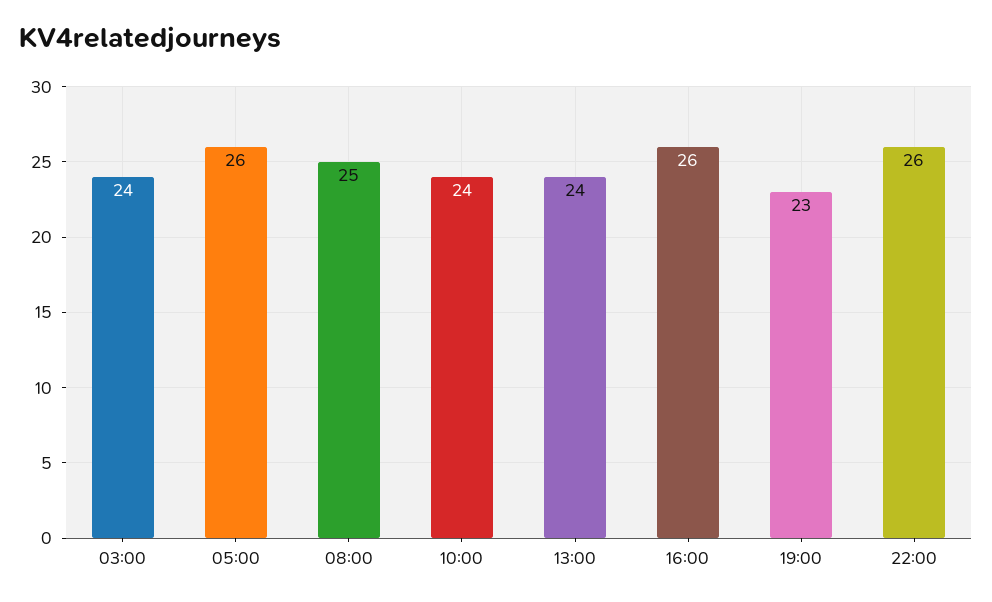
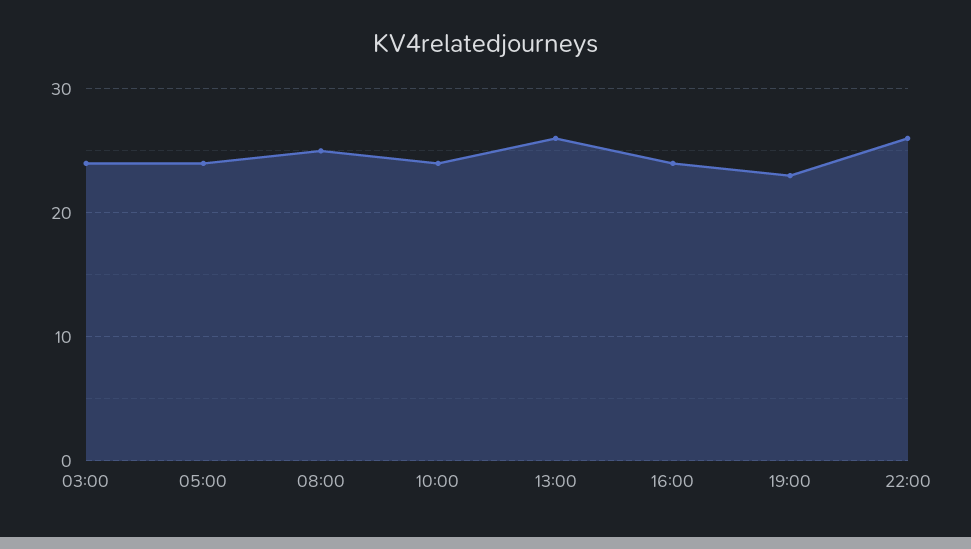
  {
    "03:00": 24,
-   "05:00": 26,
+   "05:00": 24,
    "08:00": 25,
    "10:00": 24,
-   "13:00": 24,
+   "13:00": 26,
-   "16:00": 26,
+   "16:00": 24,
    "19:00": 23,
    "22:00": 26
  }

